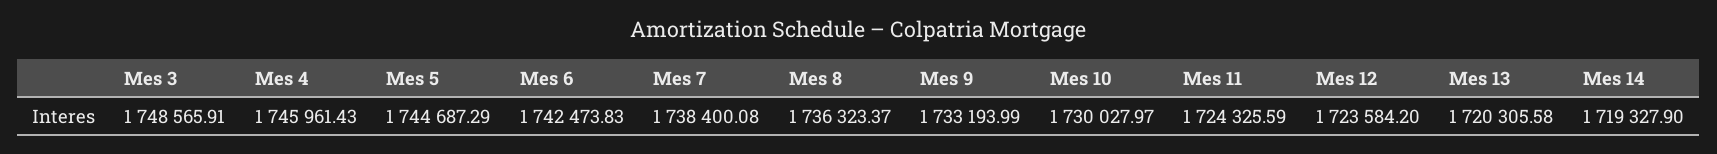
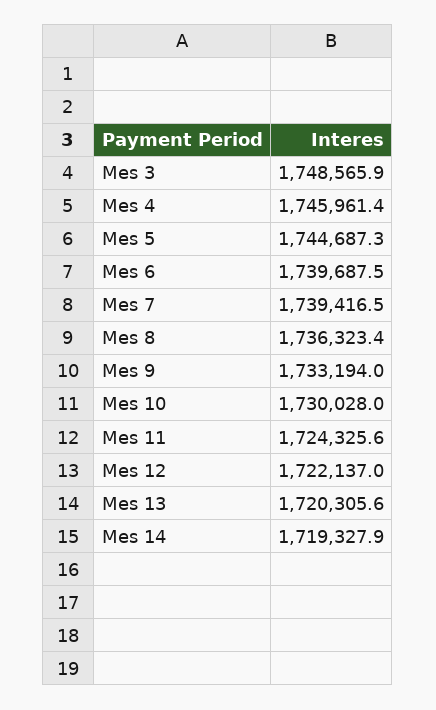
  {
    "Mes 3": 1748565.91,
    "Mes 4": 1745961.43,
    "Mes 5": 1744687.29,
-   "Mes 6": 1742473.83,
+   "Mes 6": 1739687.5,
-   "Mes 7": 1738400.08,
+   "Mes 7": 1739416.5,
    "Mes 8": 1736323.37,
    "Mes 9": 1733193.99,
    "Mes 10": 1730027.97,
    "Mes 11": 1724325.59,
-   "Mes 12": 1723584.2,
+   "Mes 12": 1722137,
    "Mes 13": 1720305.58,
    "Mes 14": 1719327.9
  }

